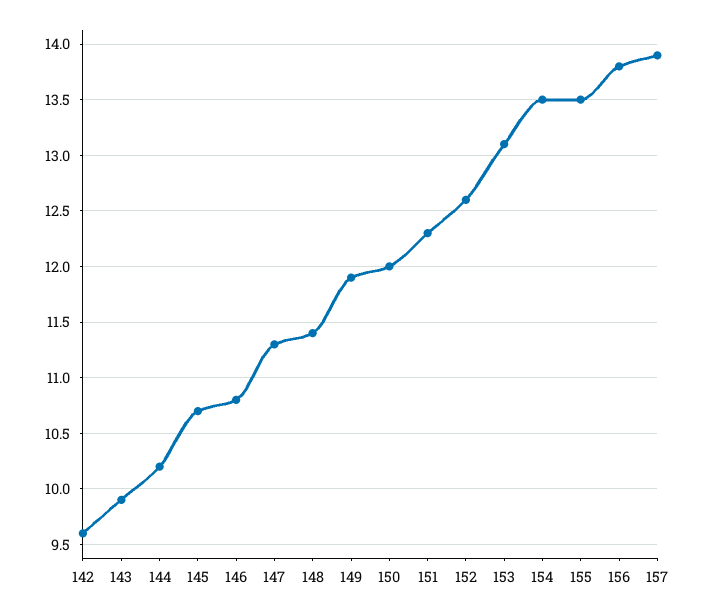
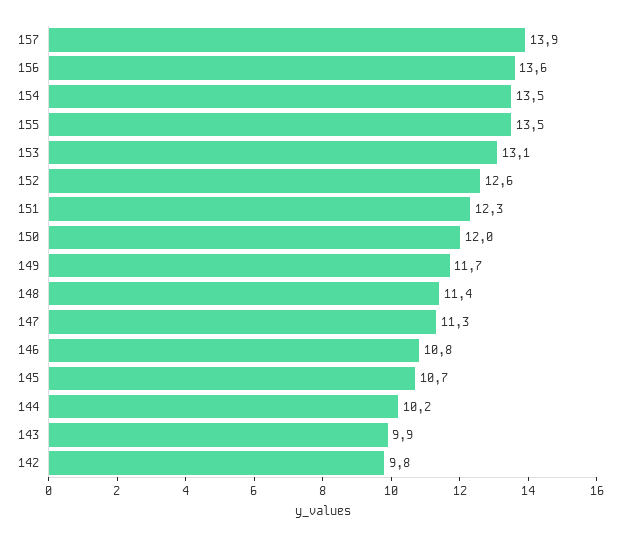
  {
-   "142": 9.6,
+   "142": 9.8,
    "143": 9.9,
    "144": 10.2,
    "145": 10.7,
    "146": 10.8,
    "147": 11.3,
    "148": 11.4,
-   "149": 11.9,
+   "149": 11.7,
    "150": 12,
    "151": 12.3,
    "152": 12.6,
    "153": 13.1,
    "154": 13.5,
    "155": 13.5,
-   "156": 13.8,
+   "156": 13.6,
    "157": 13.9
  }

